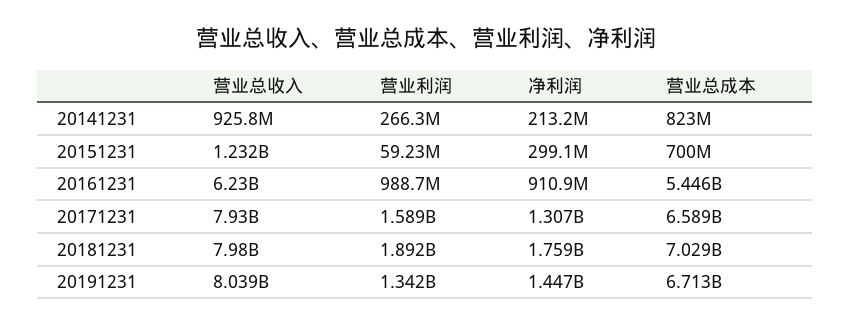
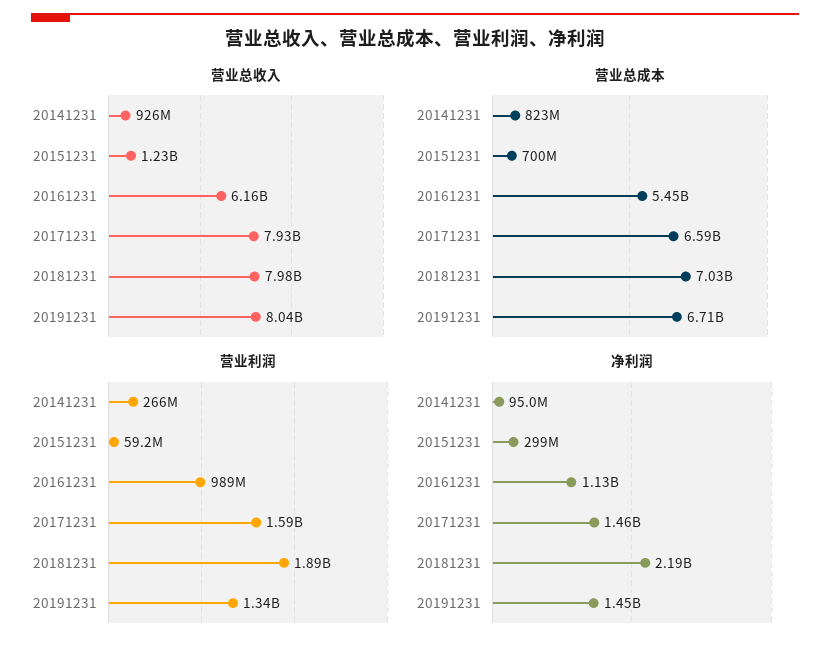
  {
    "营业总收入": {
      "20141231": 925800000,
      "20151231": 1232000000,
-     "20161231": 6230000000,
+     "20161231": 6160000000,
      "20171231": 7930000000,
      "20181231": 7980000000,
      "20191231": 8039000000
    },
    "营业利润": {
      "20141231": 266300000,
      "20151231": 59230000,
      "20161231": 988700000,
      "20171231": 1589000000,
      "20181231": 1892000000,
      "20191231": 1342000000
    },
    "净利润": {
-     "20141231": 213200000,
+     "20141231": 95000000,
      "20151231": 299100000,
-     "20161231": 910900000,
+     "20161231": 1130000000,
-     "20171231": 1307000000,
+     "20171231": 1460000000,
-     "20181231": 1759000000,
+     "20181231": 2190000000,
      "20191231": 1447000000
    },
    "营业总成本": {
      "20141231": 823000000,
      "20151231": 700000000,
      "20161231": 5446000000,
      "20171231": 6589000000,
      "20181231": 7029000000,
      "20191231": 6713000000
    }
  }

